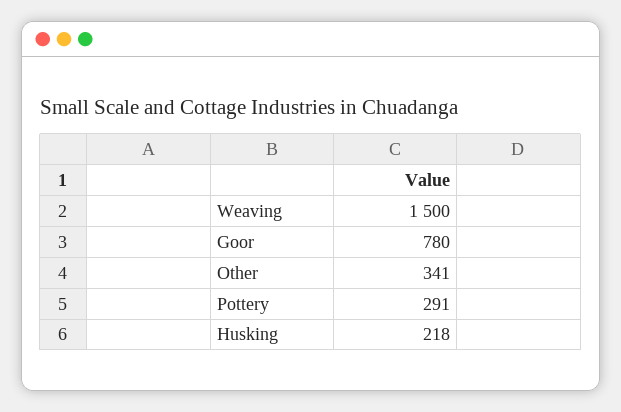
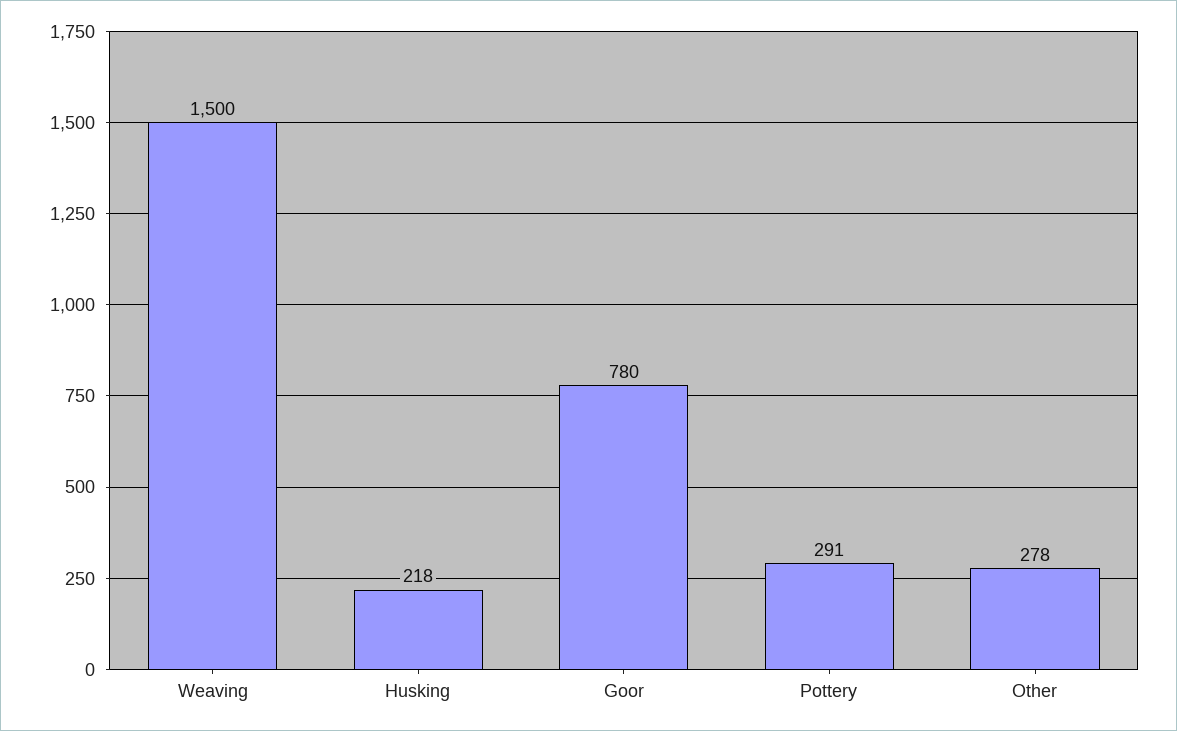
  {
    "Weaving": 1500,
    "Goor": 780,
-   "Other": 341,
+   "Other": 278,
    "Pottery": 291,
    "Husking": 218
  }

